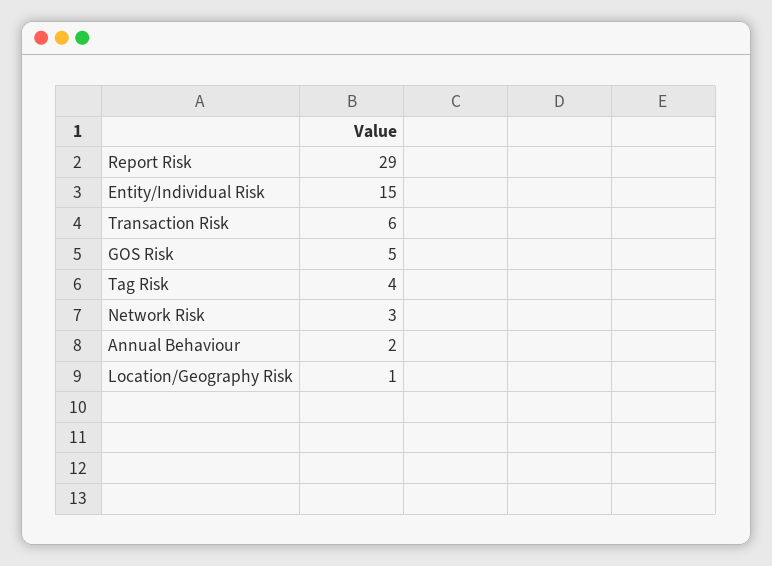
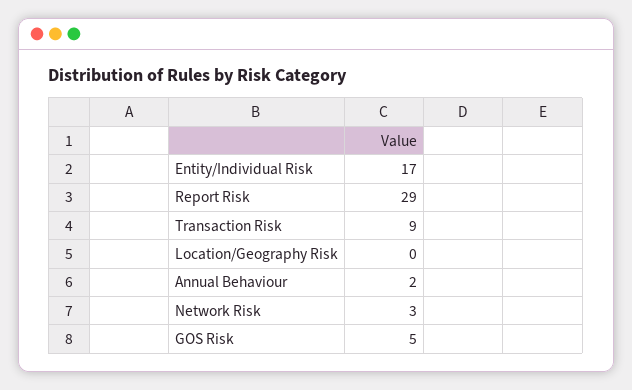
  {
    "Report Risk": 29,
-   "Entity/Individual Risk": 15,
+   "Entity/Individual Risk": 17,
-   "Transaction Risk": 6,
+   "Transaction Risk": 9,
    "GOS Risk": 5,
-   "Tag Risk": 4,
    "Network Risk": 3,
    "Annual Behaviour": 2,
-   "Location/Geography Risk": 1
+   "Location/Geography Risk": 0
  }

